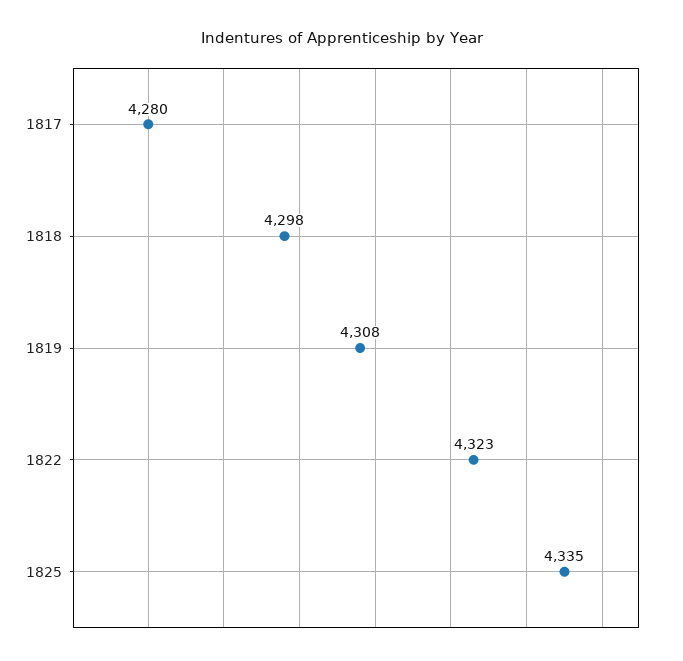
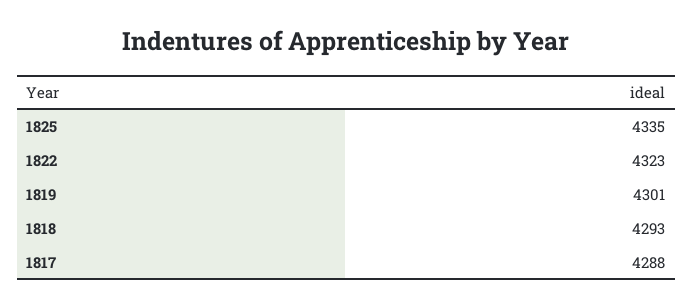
  {
-   "1817": 4280,
+   "1817": 4288,
-   "1818": 4298,
+   "1818": 4293,
-   "1819": 4308,
+   "1819": 4301,
    "1822": 4323,
    "1825": 4335
  }

